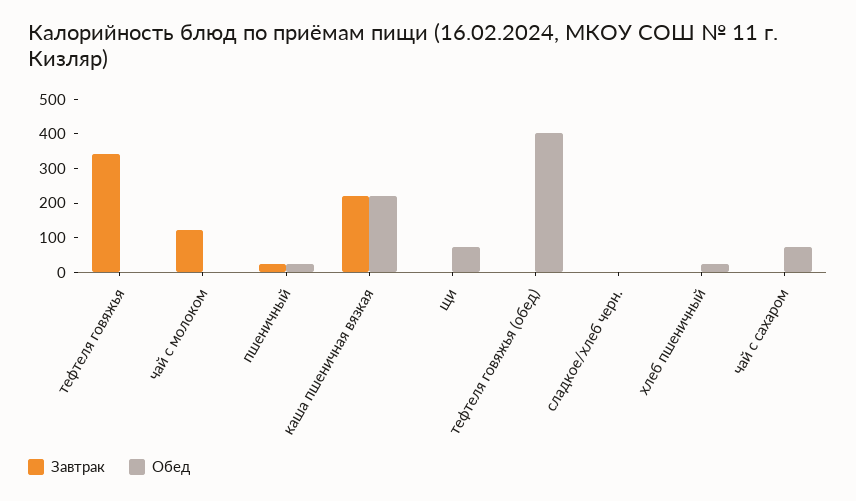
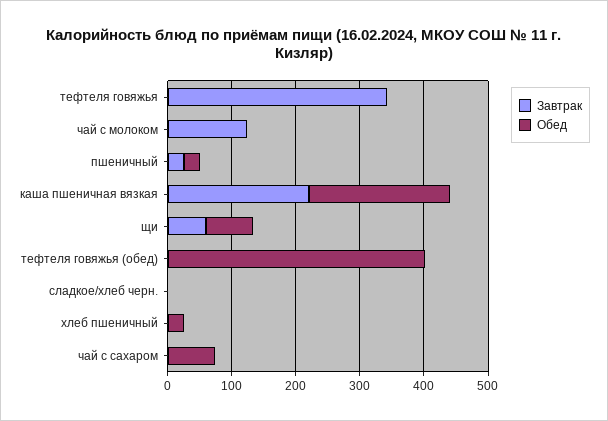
  {
    "Завтрак": {
      "тефтеля говяжья": 340,
      "чай с молоком": 120,
      "пшеничный": 20,
      "каша пшеничная вязкая": 220,
-     "щи": 0,
+     "щи": 60,
      "тефтеля говяжья (обед)": 0,
      "сладкое/хлеб черн.": 0,
      "хлеб пшеничный": 0,
      "чай с сахаром": 0
    },
    "Обед": {
      "тефтеля говяжья": 0,
      "чай с молоком": 0,
      "пшеничный": 20,
      "каша пшеничная вязкая": 220,
      "щи": 80,
      "тефтеля говяжья (обед)": 400,
      "сладкое/хлеб черн.": 0,
      "хлеб пшеничный": 20,
      "чай с сахаром": 80
    }
  }

